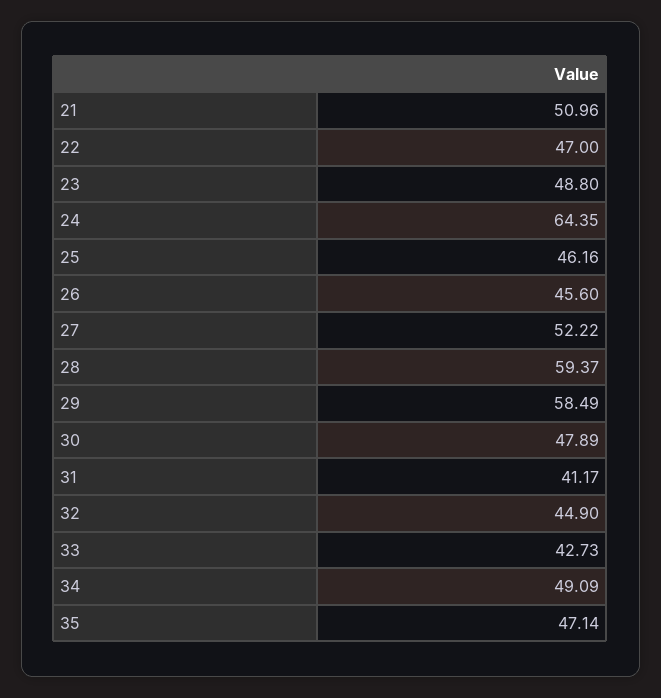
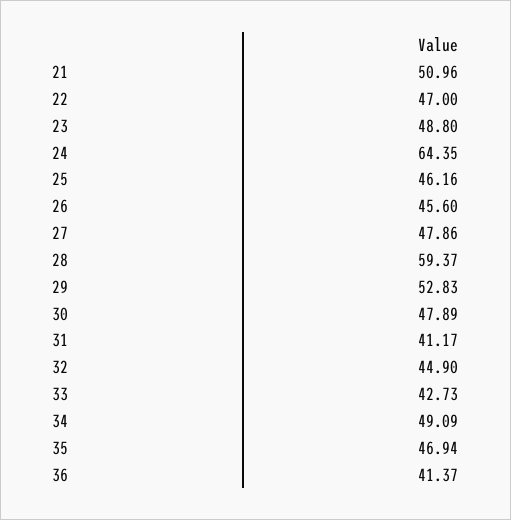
  {
    "21": 50.96,
    "22": 47,
    "23": 48.8,
    "24": 64.35,
    "25": 46.16,
    "26": 45.6,
-   "27": 52.22,
+   "27": 47.86,
    "28": 59.37,
-   "29": 58.49,
+   "29": 52.83,
    "30": 47.89,
    "31": 41.17,
    "32": 44.9,
    "33": 42.73,
    "34": 49.09,
-   "35": 47.14
+   "35": 46.94,
+   "36": 41.37
  }

